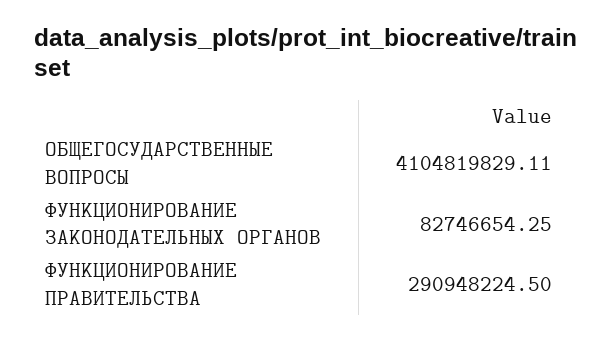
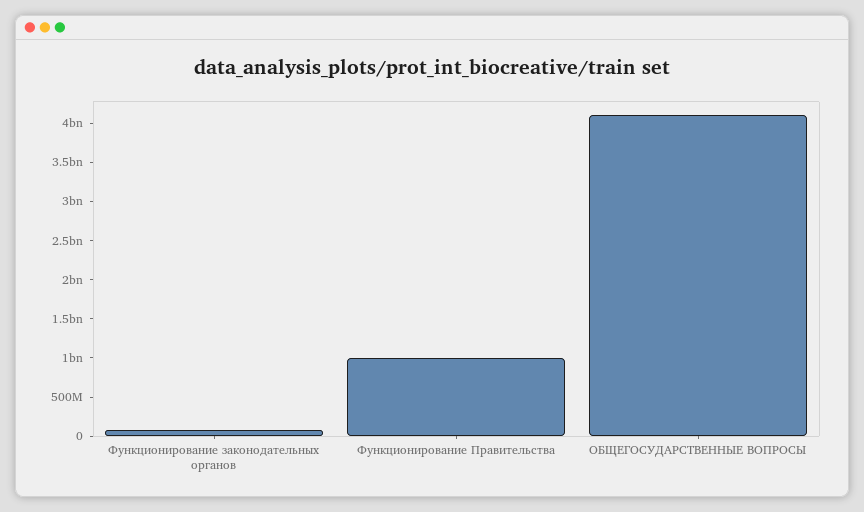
  {
    "ОБЩЕГОСУДАРСТВЕННЫЕ ВОПРОСЫ": 4104819829.11,
    "ФУНКЦИОНИРОВАНИЕ ЗАКОНОДАТЕЛЬНЫХ ОРГАНОВ": 82746654.25,
-   "ФУНКЦИОНИРОВАНИЕ ПРАВИТЕЛЬСТВА": 290948224.5
+   "ФУНКЦИОНИРОВАНИЕ ПРАВИТЕЛЬСТВА": 1000000000
  }

